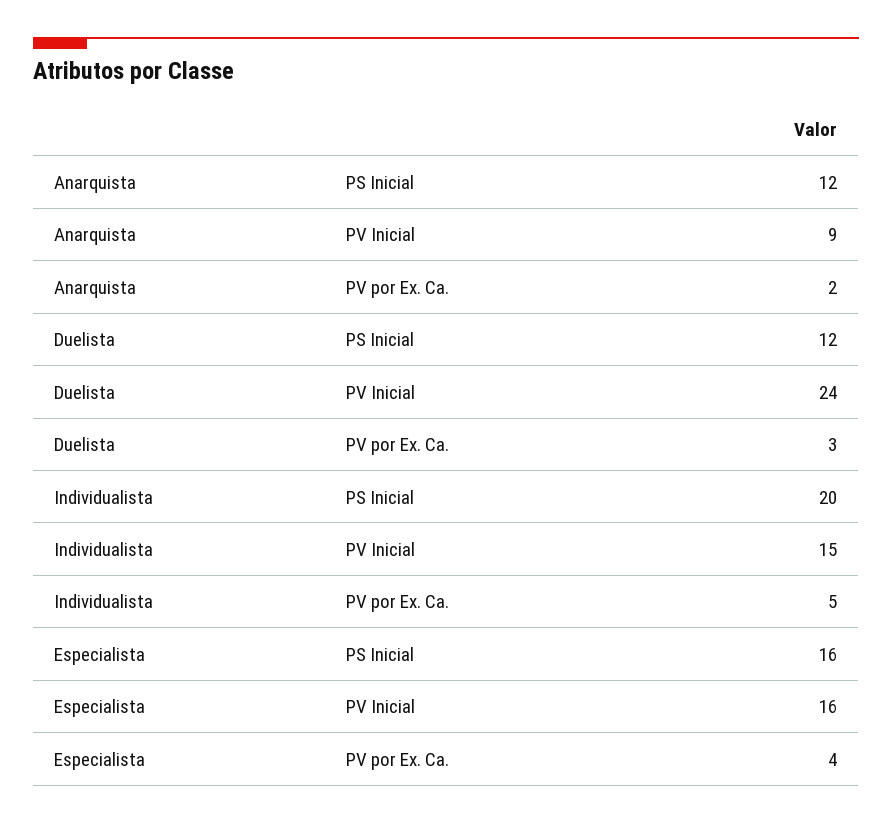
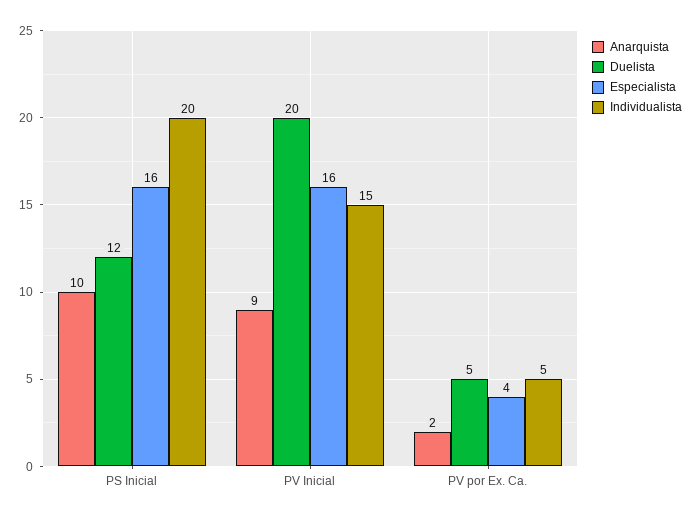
  {
    "Anarquista": {
-     "PS Inicial": 12,
+     "PS Inicial": 10,
      "PV Inicial": 9,
      "PV por Ex. Ca.": 2
    },
    "Duelista": {
      "PS Inicial": 12,
-     "PV Inicial": 24,
+     "PV Inicial": 20,
-     "PV por Ex. Ca.": 3
+     "PV por Ex. Ca.": 5
    },
    "Individualista": {
      "PS Inicial": 20,
      "PV Inicial": 15,
      "PV por Ex. Ca.": 5
    },
    "Especialista": {
      "PS Inicial": 16,
      "PV Inicial": 16,
      "PV por Ex. Ca.": 4
    }
  }

